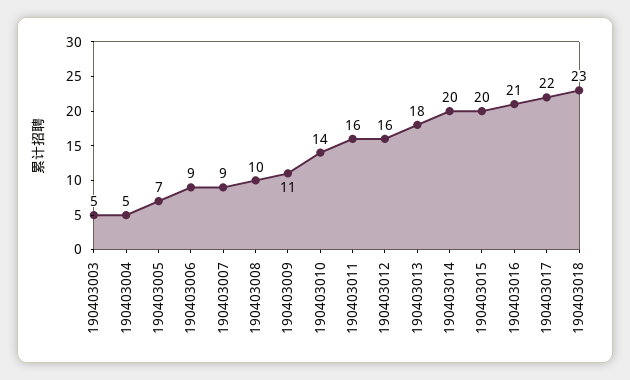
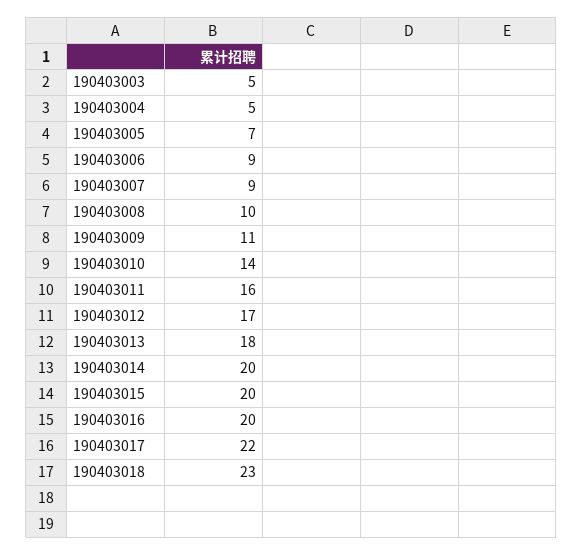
  {
    "190403003": 5,
    "190403004": 5,
    "190403005": 7,
    "190403006": 9,
    "190403007": 9,
    "190403008": 10,
    "190403009": 11,
    "190403010": 14,
    "190403011": 16,
-   "190403012": 16,
+   "190403012": 17,
    "190403013": 18,
    "190403014": 20,
    "190403015": 20,
-   "190403016": 21,
+   "190403016": 20,
    "190403017": 22,
    "190403018": 23
  }

